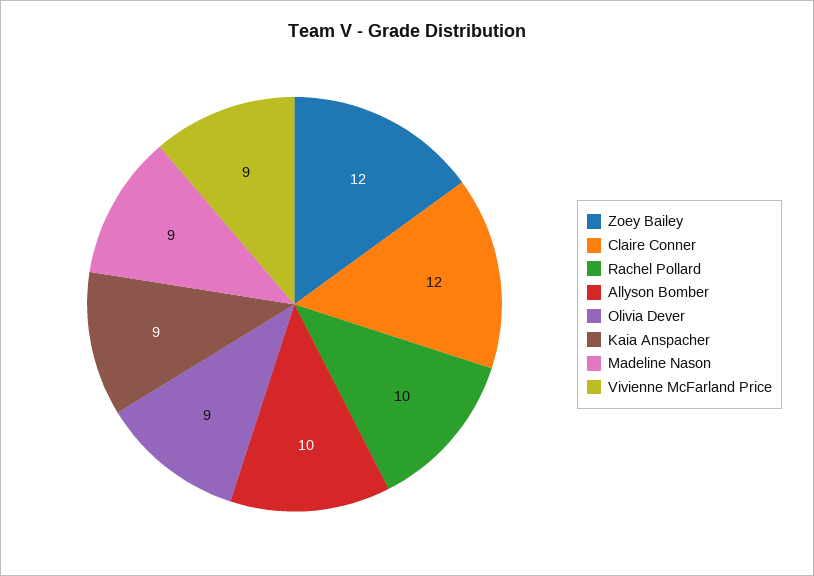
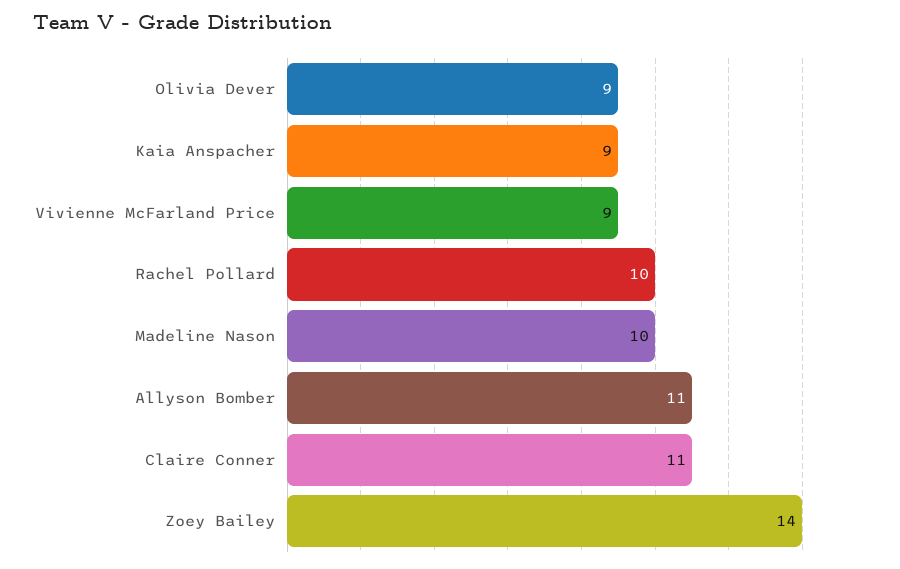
  {
-   "Zoey Bailey": 12,
+   "Zoey Bailey": 14,
-   "Claire Conner": 12,
+   "Claire Conner": 11,
    "Rachel Pollard": 10,
-   "Allyson Bomber": 10,
+   "Allyson Bomber": 11,
    "Olivia Dever": 9,
    "Kaia Anspacher": 9,
-   "Madeline Nason": 9,
+   "Madeline Nason": 10,
    "Vivienne McFarland Price": 9
  }

